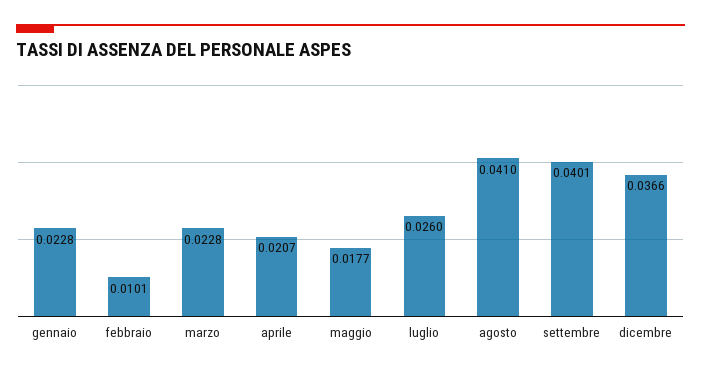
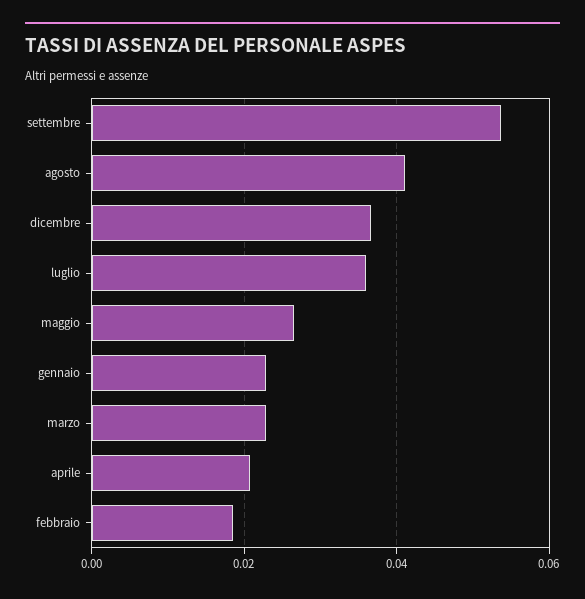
  {
    "gennaio": 0.0228,
-   "febbraio": 0.0101,
+   "febbraio": 0.018,
    "marzo": 0.0228,
    "aprile": 0.0207,
-   "maggio": 0.0177,
+   "maggio": 0.026,
-   "luglio": 0.026,
+   "luglio": 0.036,
    "agosto": 0.041,
-   "settembre": 0.0401,
+   "settembre": 0.054,
    "dicembre": 0.0366
  }

